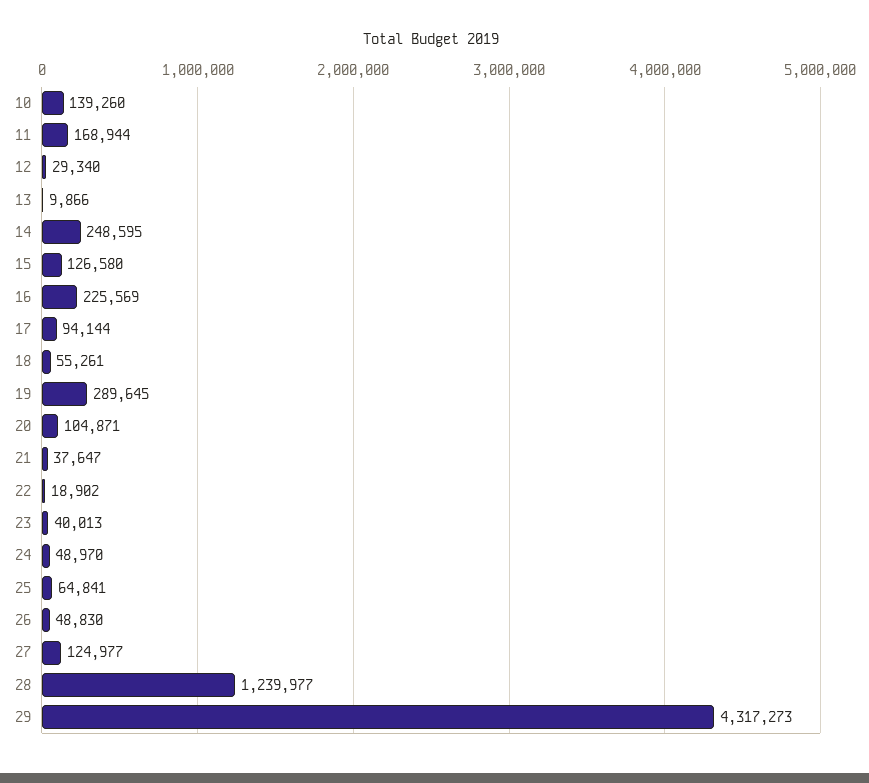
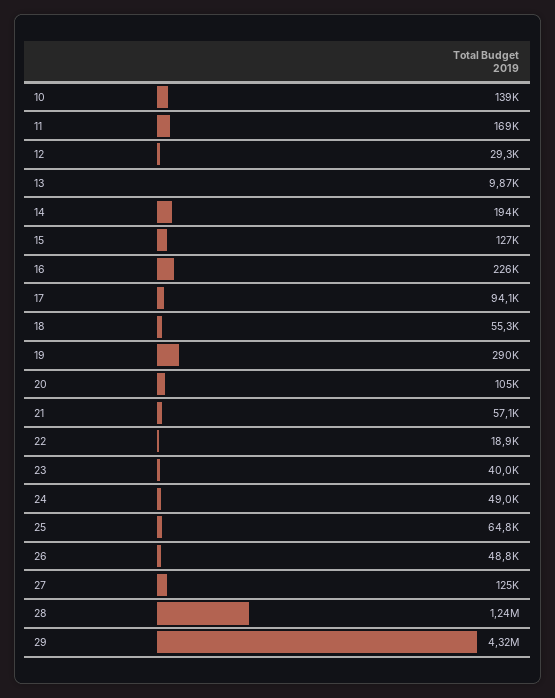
  {
    "10": 139260,
    "11": 168944,
    "12": 29340,
    "13": 9866,
-   "14": 248595,
+   "14": 194000,
    "15": 126580,
    "16": 225569,
    "17": 94144,
    "18": 55261,
    "19": 289645,
    "20": 104871,
-   "21": 37647,
+   "21": 57100,
    "22": 18902,
    "23": 40013,
    "24": 48970,
    "25": 64841,
    "26": 48830,
    "27": 124977,
    "28": 1239977,
    "29": 4317273
  }

